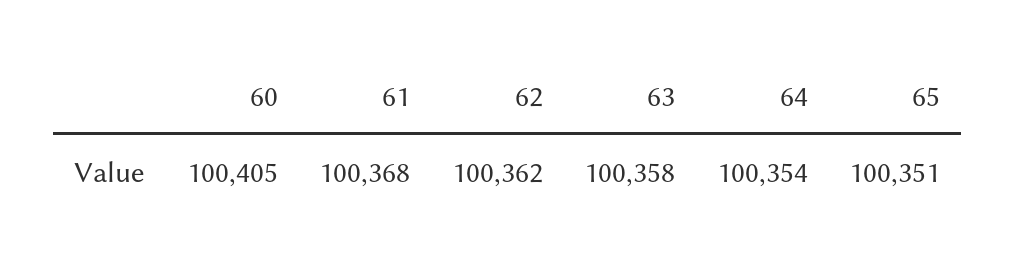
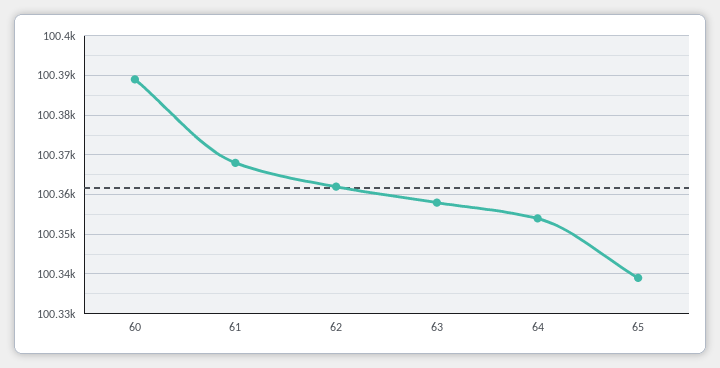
  {
-   "60": 100405,
+   "60": 100390,
    "61": 100368,
    "62": 100362,
    "63": 100358,
    "64": 100354,
-   "65": 100351
+   "65": 100340
  }

